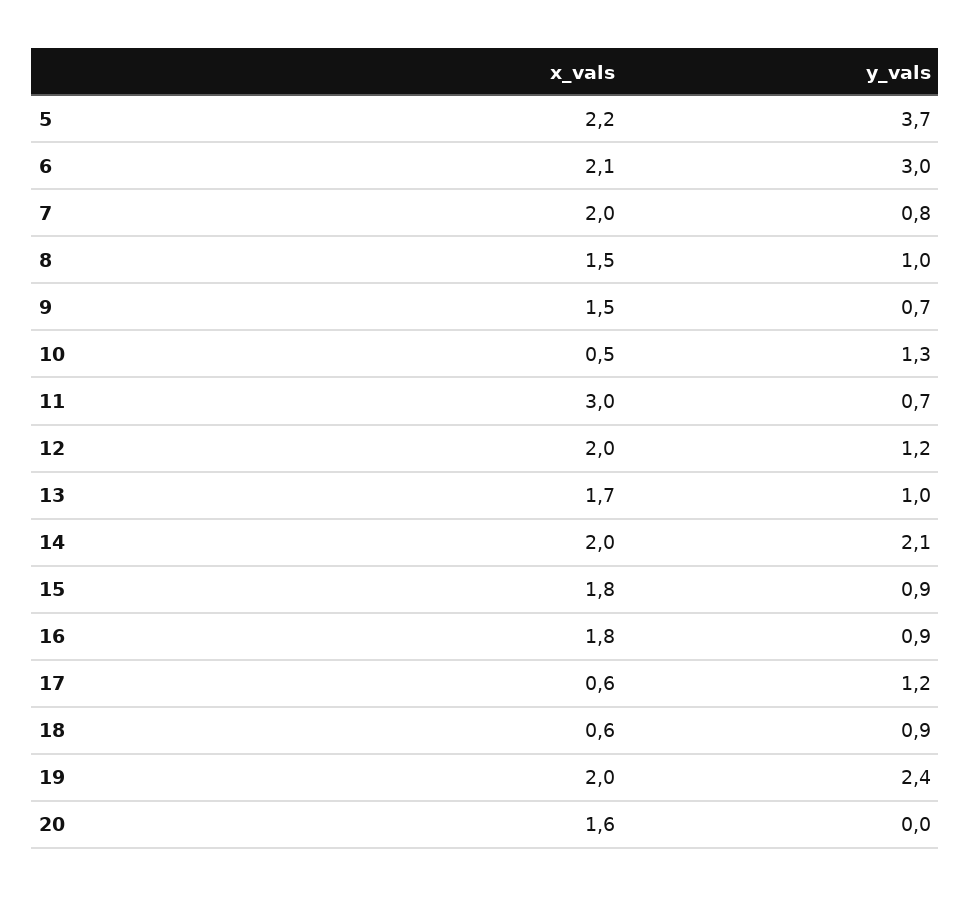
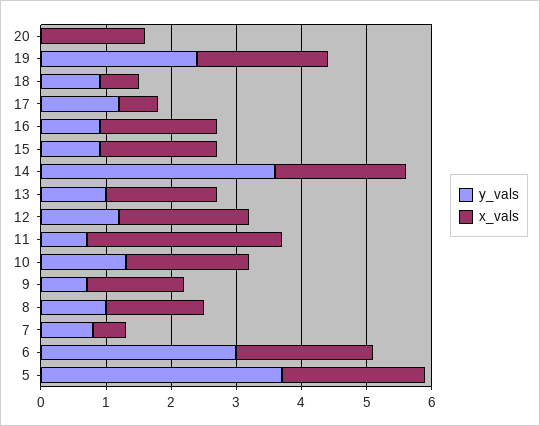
  {
    "x_vals": {
      "5": 2.2,
      "6": 2.1,
-     "7": 2,
+     "7": 0.5,
      "8": 1.5,
      "9": 1.5,
-     "10": 0.5,
+     "10": 2,
      "11": 3,
      "12": 2,
      "13": 1.7,
      "14": 2,
      "15": 1.8,
      "16": 1.8,
      "17": 0.6,
      "18": 0.6,
      "19": 2,
      "20": 1.6
    },
    "y_vals": {
      "5": 3.7,
      "6": 3,
      "7": 0.8,
      "8": 1,
      "9": 0.7,
      "10": 1.3,
      "11": 0.7,
      "12": 1.2,
      "13": 1,
-     "14": 2.1,
+     "14": 3.5,
      "15": 0.9,
      "16": 0.9,
      "17": 1.2,
      "18": 0.9,
      "19": 2.4,
      "20": 0
    }
  }

